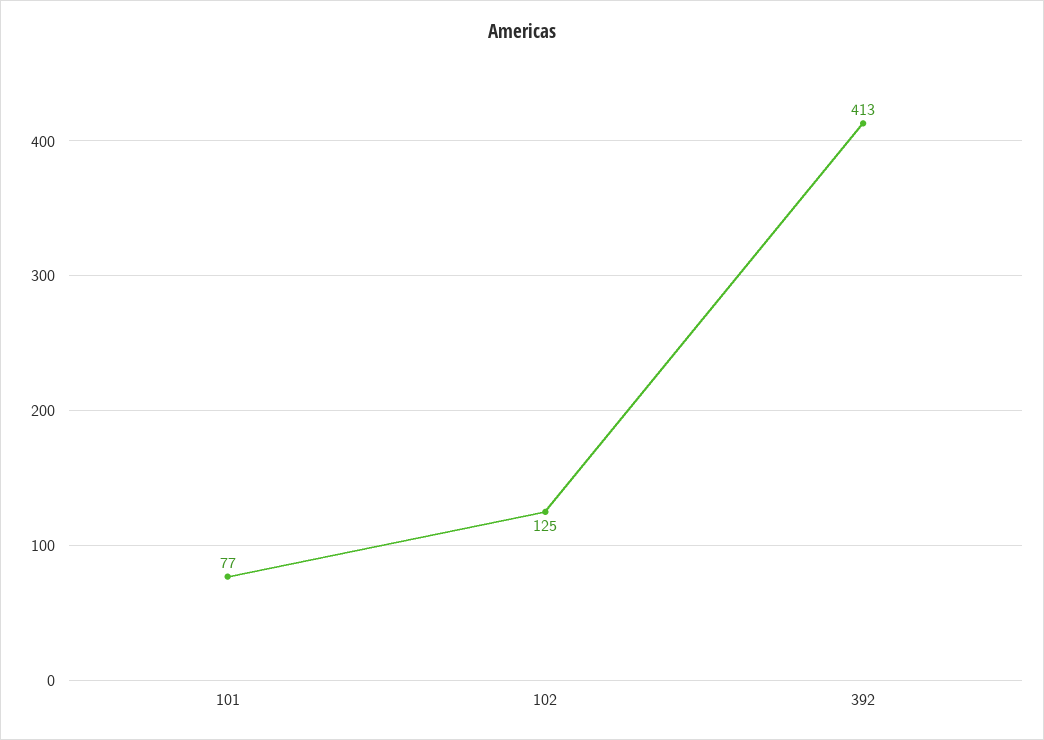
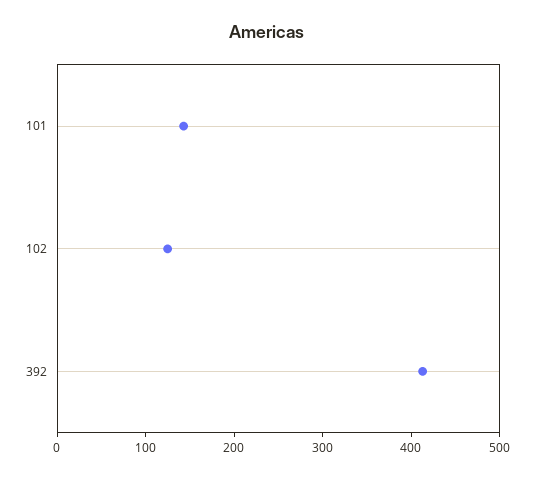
  {
-   "101": 77,
+   "101": 140,
    "102": 125,
    "392": 413
  }

